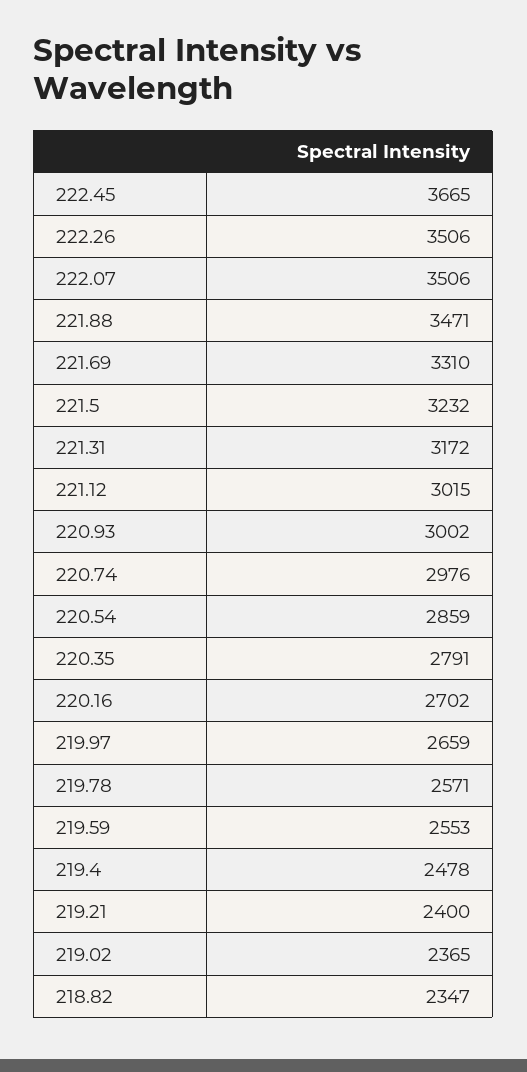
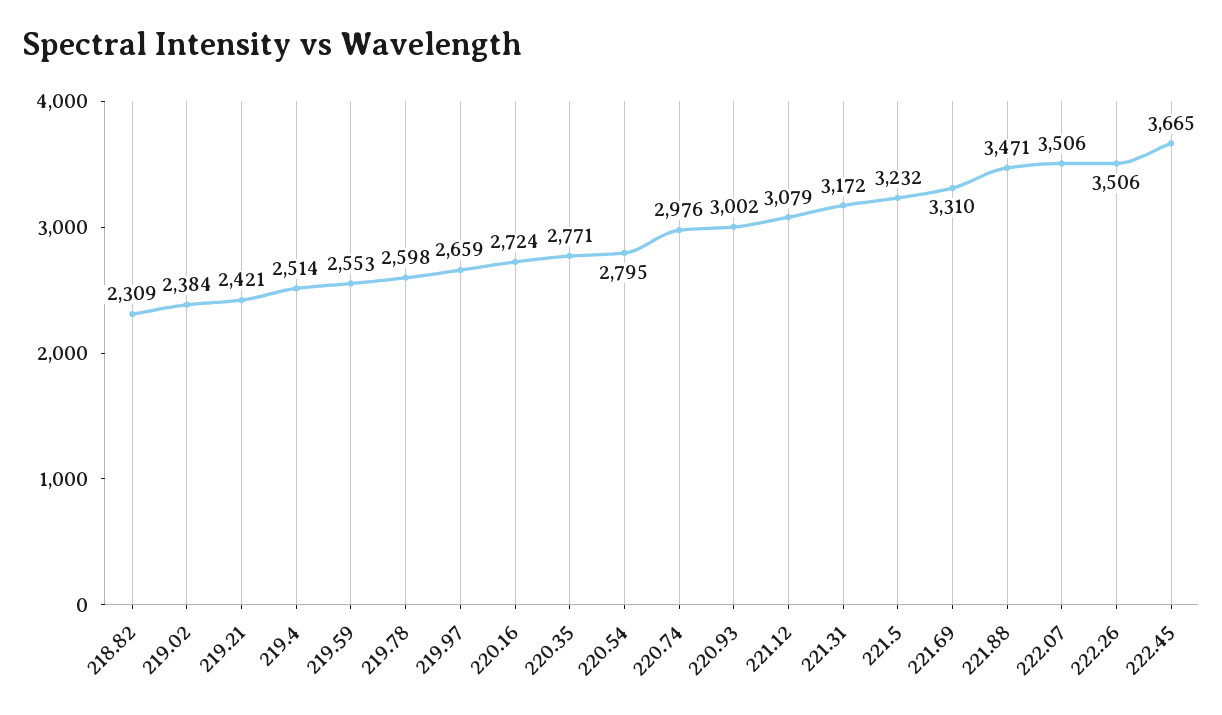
  {
    "222.45": 3665,
    "222.26": 3506,
    "222.07": 3506,
    "221.88": 3471,
    "221.69": 3310,
    "221.5": 3232,
    "221.31": 3172,
-   "221.12": 3015,
+   "221.12": 3079,
    "220.93": 3002,
    "220.74": 2976,
-   "220.54": 2859,
+   "220.54": 2795,
-   "220.35": 2791,
+   "220.35": 2771,
-   "220.16": 2702,
+   "220.16": 2724,
    "219.97": 2659,
-   "219.78": 2571,
+   "219.78": 2598,
    "219.59": 2553,
-   "219.4": 2478,
+   "219.4": 2514,
-   "219.21": 2400,
+   "219.21": 2421,
-   "219.02": 2365,
+   "219.02": 2384,
-   "218.82": 2347
+   "218.82": 2309
  }

